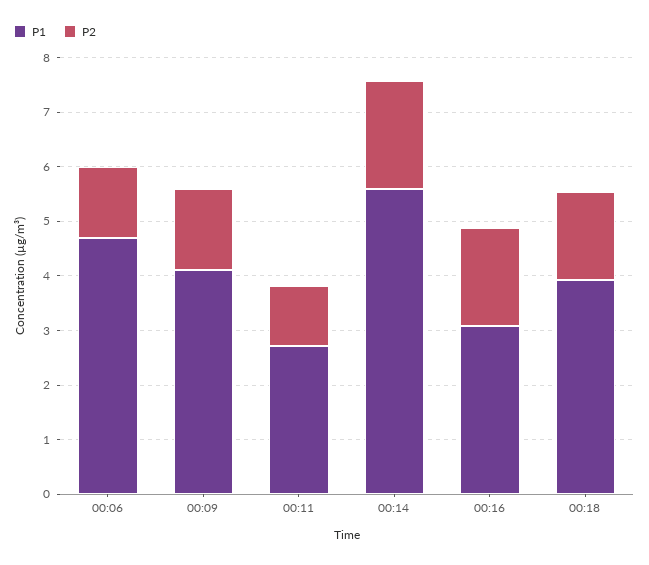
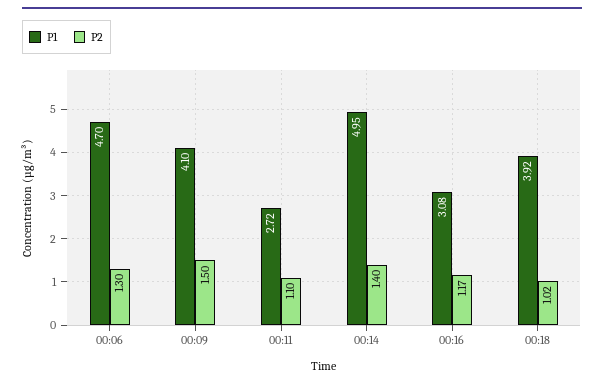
  {
    "P1": {
      "00:06": 4.7,
      "00:09": 4.1,
      "00:11": 2.72,
-     "00:14": 5.6,
+     "00:14": 4.95,
      "00:16": 3.08,
      "00:18": 3.92
    },
    "P2": {
      "00:06": 1.3,
      "00:09": 1.5,
      "00:11": 1.1,
-     "00:14": 2,
+     "00:14": 1.4,
-     "00:16": 1.8,
+     "00:16": 1.17,
-     "00:18": 1.6
+     "00:18": 1.02
    }
  }

